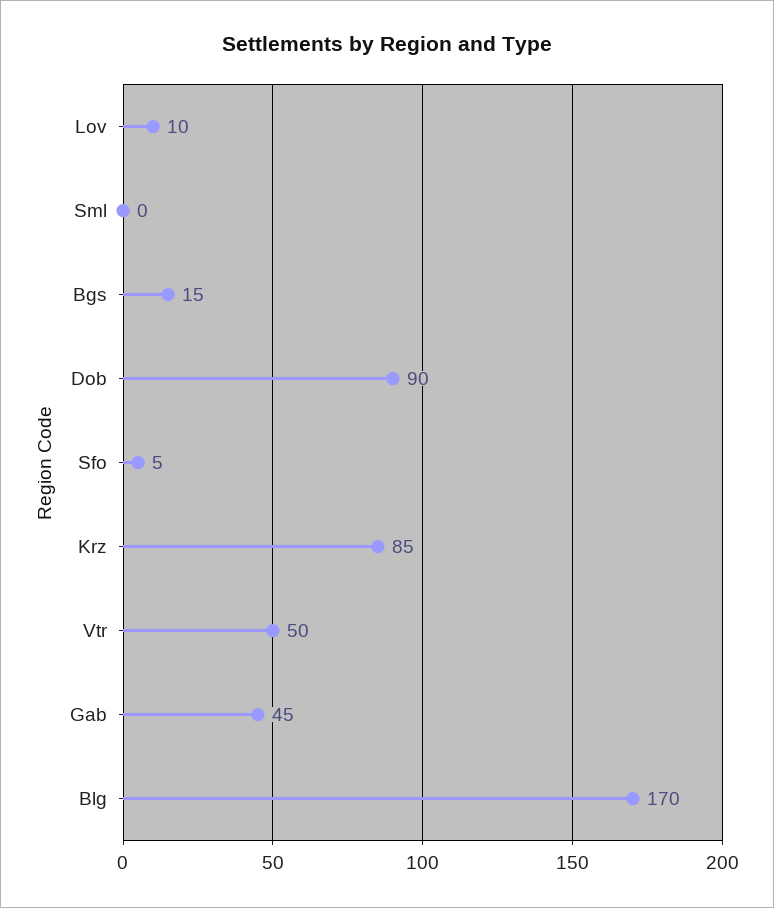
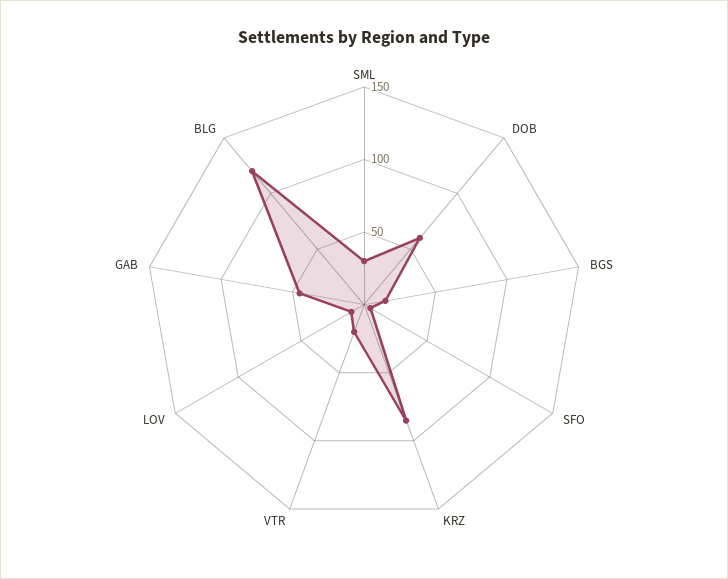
  {
    "Lov": 10,
-   "Sml": 0,
+   "Sml": 30,
    "Bgs": 15,
-   "Dob": 90,
+   "Dob": 60,
    "Sfo": 5,
    "Krz": 85,
-   "Vtr": 50,
+   "Vtr": 20,
    "Gab": 45,
-   "Blg": 170
+   "Blg": 120
  }

